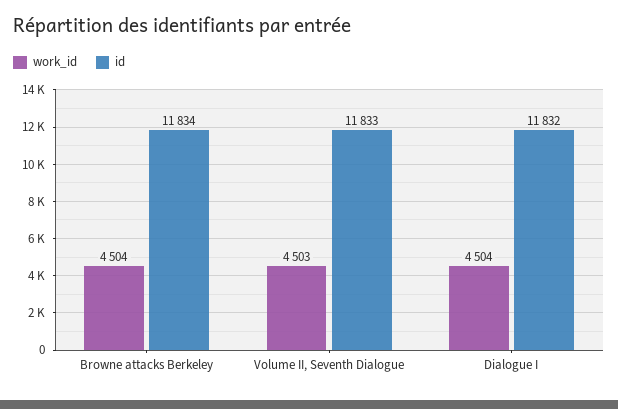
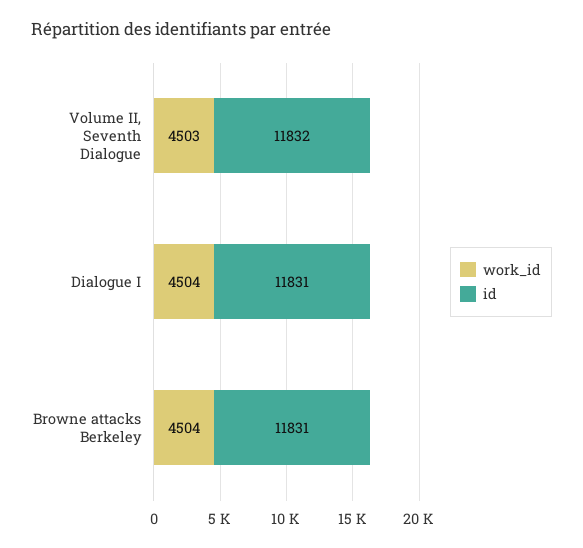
  {
    "work_id": {
      "Browne attacks Berkeley": 4504,
      "Volume II, Seventh Dialogue": 4503,
      "Dialogue I": 4504
    },
    "id": {
-     "Browne attacks Berkeley": 11834,
+     "Browne attacks Berkeley": 11831,
-     "Volume II, Seventh Dialogue": 11833,
+     "Volume II, Seventh Dialogue": 11832,
-     "Dialogue I": 11832
+     "Dialogue I": 11831
    }
  }

